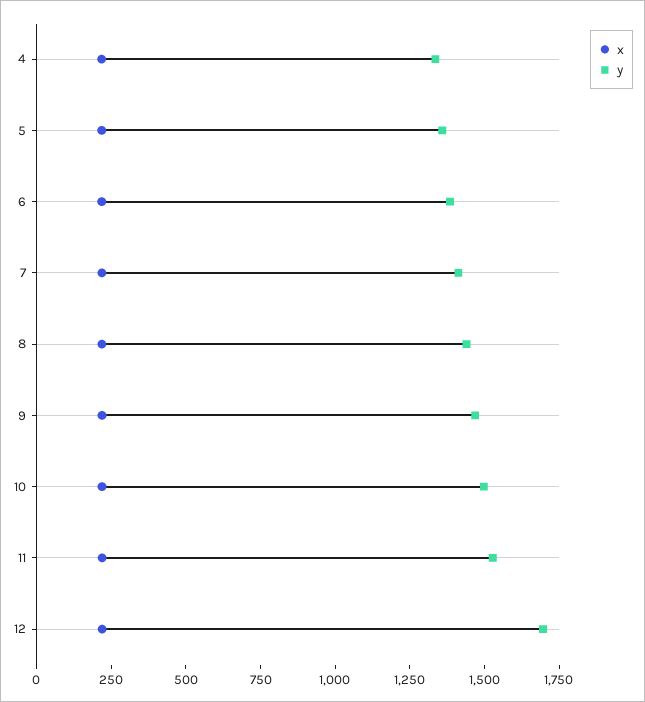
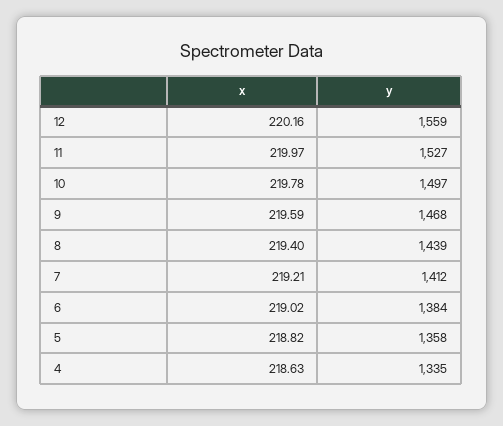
  {
    "x": {
      "4": 218.63,
      "5": 218.82,
      "6": 219.02,
      "7": 219.21,
      "8": 219.4,
      "9": 219.59,
      "10": 219.78,
      "11": 219.97,
      "12": 220.16
    },
    "y": {
      "4": 1335,
      "5": 1358,
      "6": 1384,
      "7": 1412,
      "8": 1439,
      "9": 1468,
      "10": 1497,
      "11": 1527,
-     "12": 1700
+     "12": 1559
    }
  }

